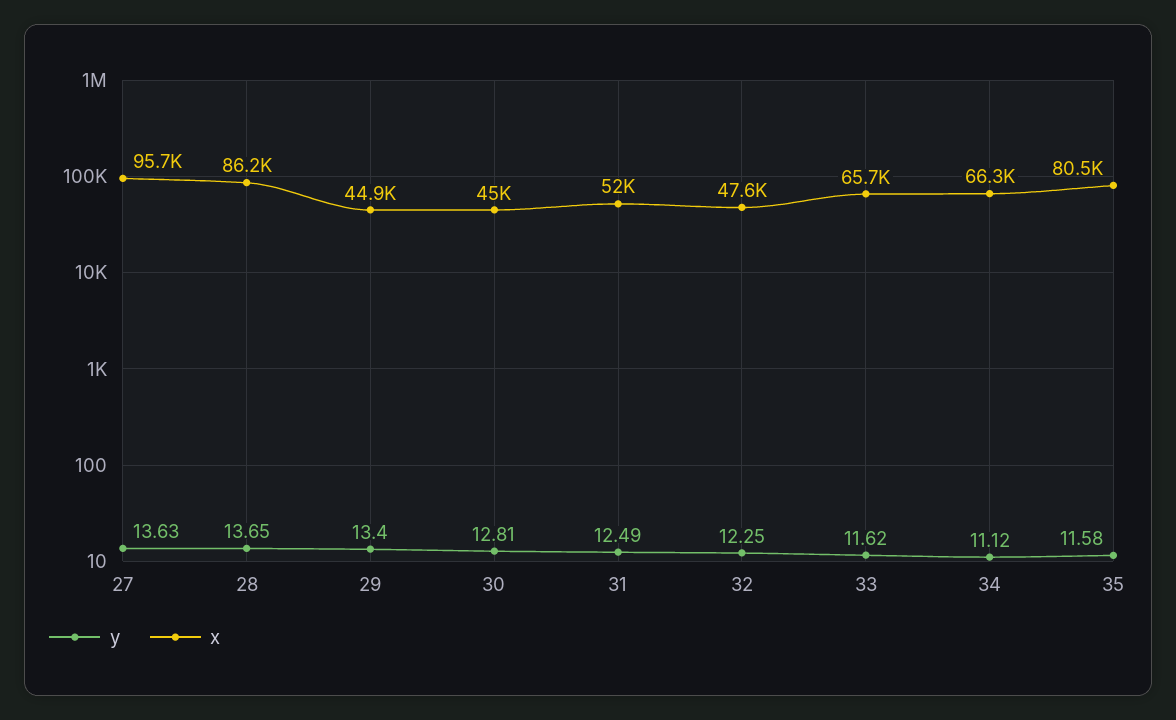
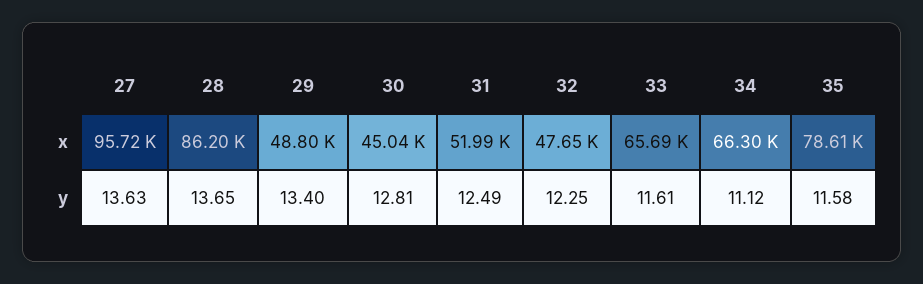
  {
    "y": {
      "27": 13.63,
      "28": 13.65,
      "29": 13.4,
      "30": 12.81,
      "31": 12.49,
      "32": 12.25,
-     "33": 11.62,
+     "33": 11.61,
      "34": 11.12,
      "35": 11.58
    },
    "x": {
      "27": 95720,
      "28": 86200,
-     "29": 44900,
+     "29": 48800,
      "30": 45040,
      "31": 51990,
      "32": 47650,
      "33": 65690,
      "34": 66300,
-     "35": 80500
+     "35": 78610
    }
  }

